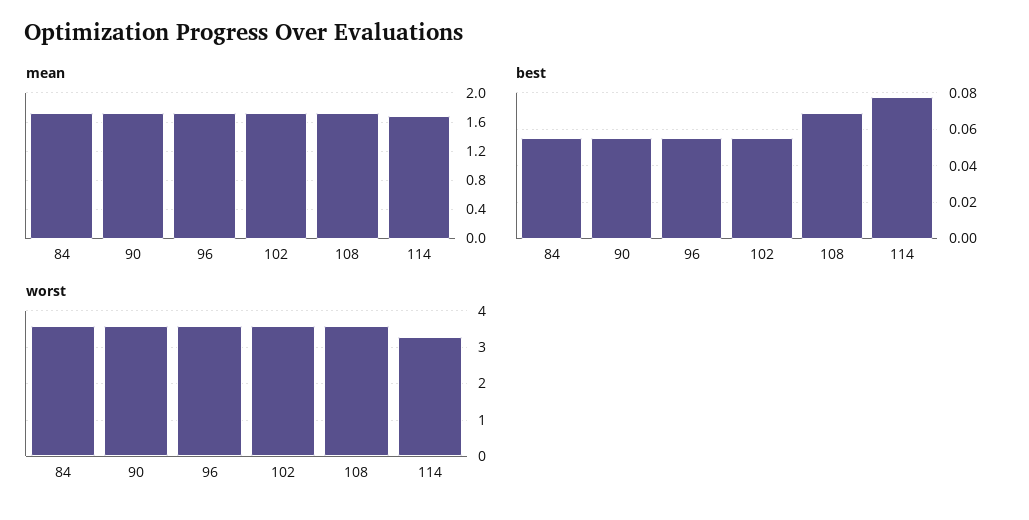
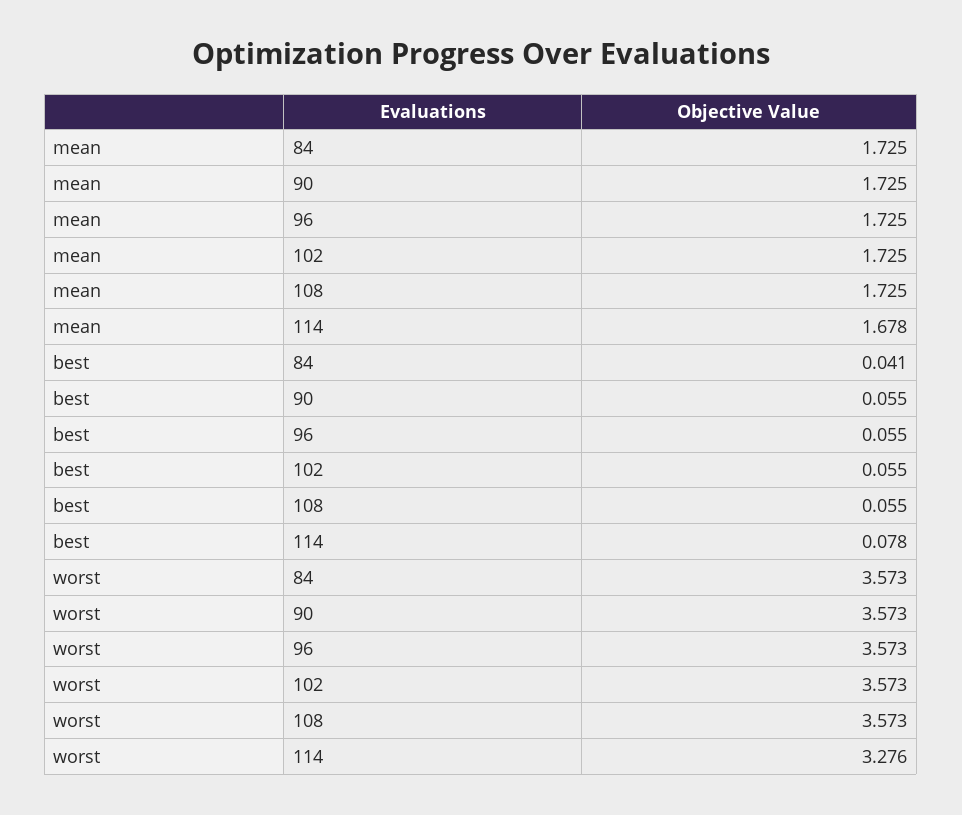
  {
    "mean": {
      "84": 1.725,
      "90": 1.725,
      "96": 1.725,
      "102": 1.725,
      "108": 1.725,
      "114": 1.678
    },
    "best": {
-     "84": 0.055,
+     "84": 0.041,
      "90": 0.055,
      "96": 0.055,
      "102": 0.055,
-     "108": 0.07,
+     "108": 0.055,
      "114": 0.078
    },
    "worst": {
      "84": 3.573,
      "90": 3.573,
      "96": 3.573,
      "102": 3.573,
      "108": 3.573,
      "114": 3.276
    }
  }

